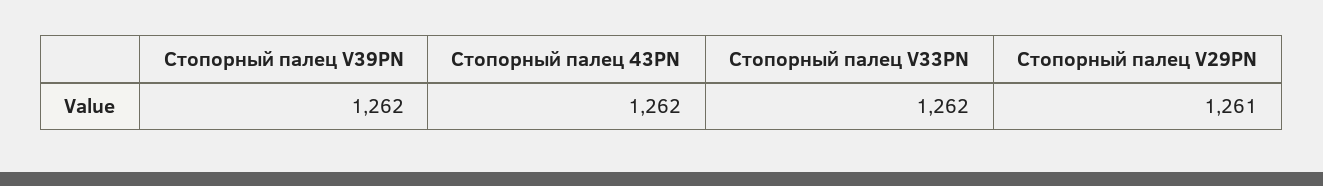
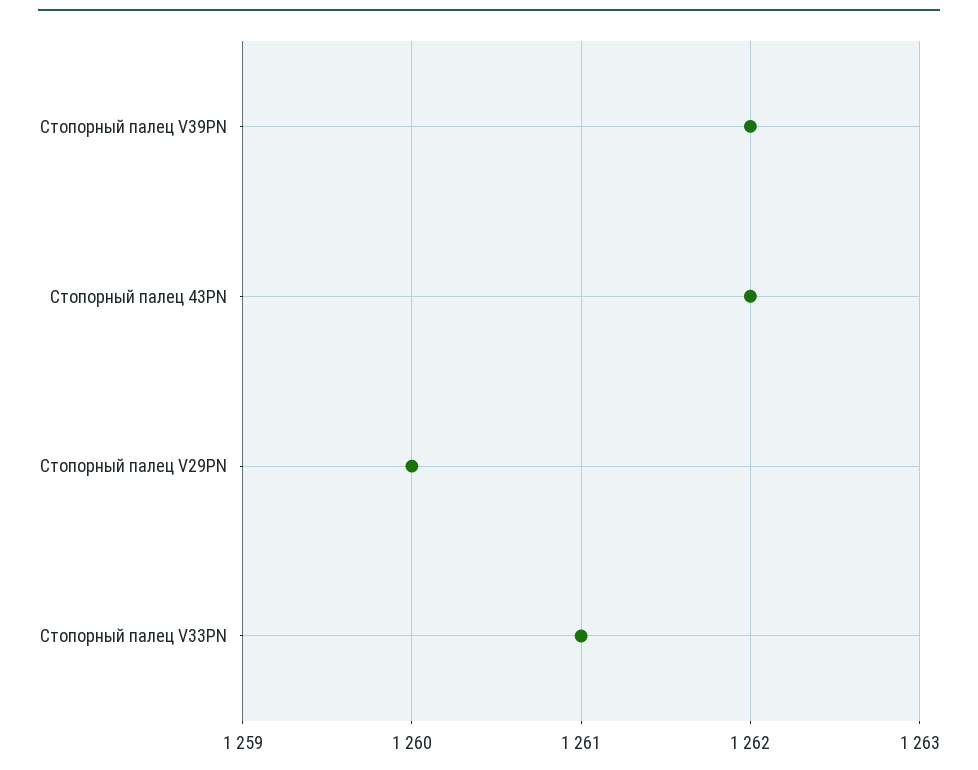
  {
    "Стопорный палец V39PN": 1262,
    "Стопорный палец 43PN": 1262,
-   "Стопорный палец V33PN": 1262,
+   "Стопорный палец V33PN": 1261,
-   "Стопорный палец V29PN": 1261
+   "Стопорный палец V29PN": 1260
  }

